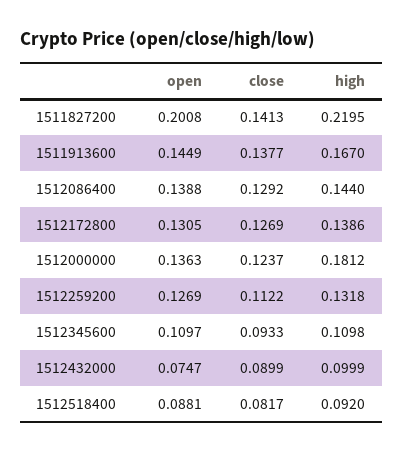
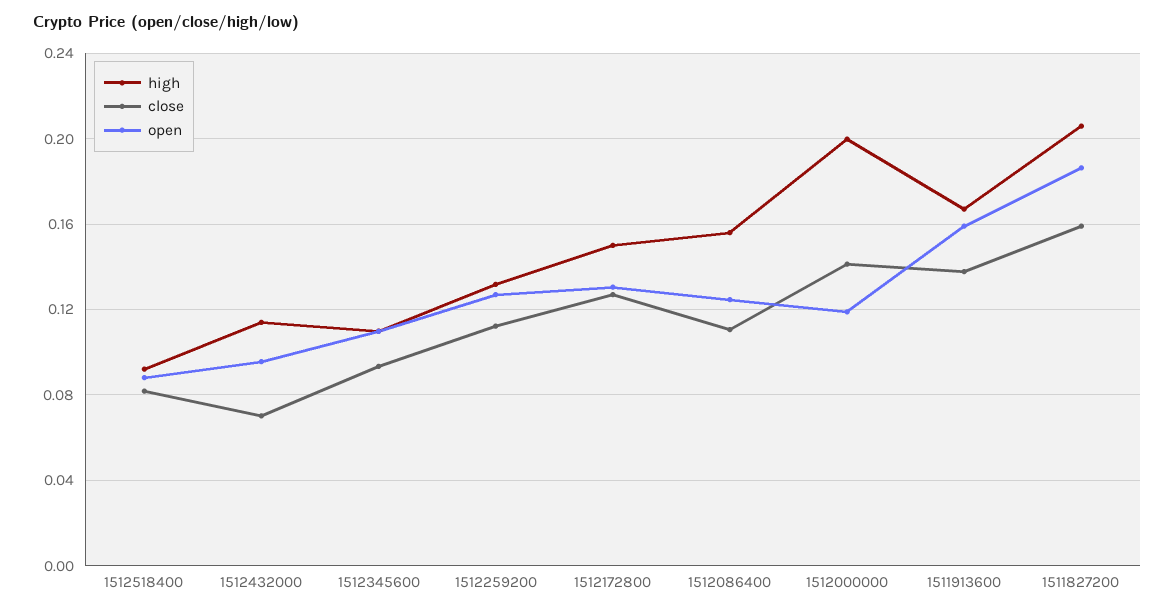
  {
    "open": {
-     "1511827200": 0.2008,
+     "1511827200": 0.185,
-     "1511913600": 0.1449,
+     "1511913600": 0.16,
-     "1512086400": 0.1388,
+     "1512086400": 0.125,
      "1512172800": 0.1305,
-     "1512000000": 0.1363,
+     "1512000000": 0.12,
      "1512259200": 0.1269,
      "1512345600": 0.1097,
-     "1512432000": 0.0747,
+     "1512432000": 0.095,
      "1512518400": 0.0881
    },
    "close": {
-     "1511827200": 0.1413,
+     "1511827200": 0.16,
      "1511913600": 0.1377,
-     "1512086400": 0.1292,
+     "1512086400": 0.11,
      "1512172800": 0.1269,
-     "1512000000": 0.1237,
+     "1512000000": 0.14,
      "1512259200": 0.1122,
      "1512345600": 0.0933,
-     "1512432000": 0.0899,
+     "1512432000": 0.07,
      "1512518400": 0.0817
    },
    "high": {
-     "1511827200": 0.2195,
+     "1511827200": 0.205,
      "1511913600": 0.167,
-     "1512086400": 0.144,
+     "1512086400": 0.155,
-     "1512172800": 0.1386,
+     "1512172800": 0.15,
-     "1512000000": 0.1812,
+     "1512000000": 0.2,
      "1512259200": 0.1318,
      "1512345600": 0.1098,
-     "1512432000": 0.0999,
+     "1512432000": 0.115,
      "1512518400": 0.092
    }
  }

